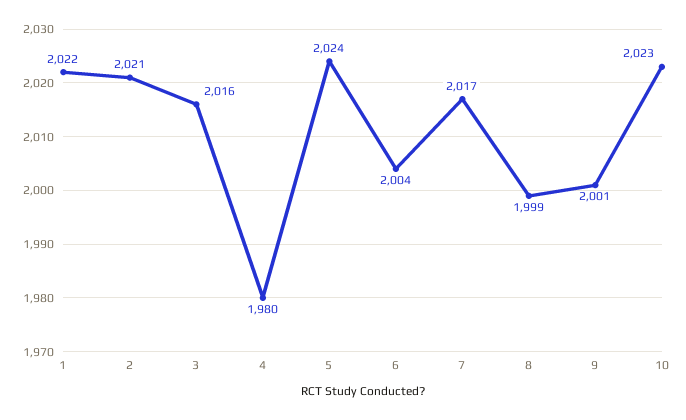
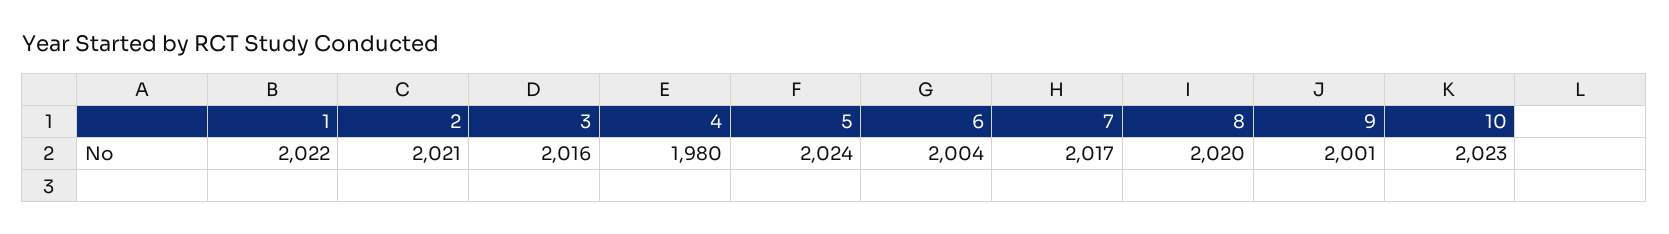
  {
    "1": 2022,
    "2": 2021,
    "3": 2016,
    "4": 1980,
    "5": 2024,
    "6": 2004,
    "7": 2017,
-   "8": 1999,
+   "8": 2020,
    "9": 2001,
    "10": 2023
  }

